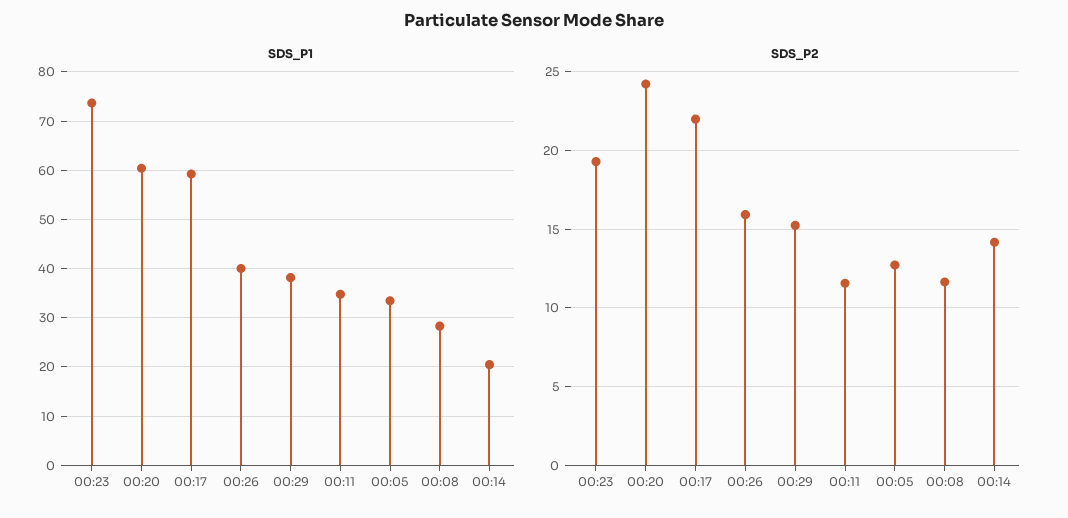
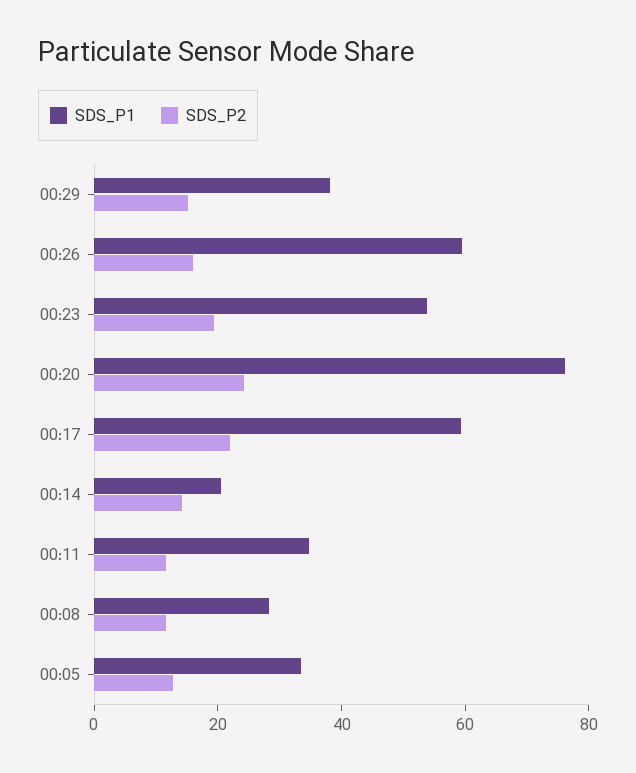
  {
    "SDS_P1": {
-     "00:23": 74,
+     "00:23": 55,
-     "00:20": 60,
+     "00:20": 75,
      "00:17": 60,
-     "00:26": 40,
+     "00:26": 60,
      "00:29": 38,
      "00:11": 34,
      "00:05": 34,
      "00:08": 28,
      "00:14": 20
    },
    "SDS_P2": {
      "00:23": 19.5,
      "00:20": 24,
      "00:17": 22,
      "00:26": 16,
      "00:29": 15.5,
      "00:11": 11.5,
      "00:05": 12.5,
      "00:08": 11.5,
      "00:14": 14
    }
  }

